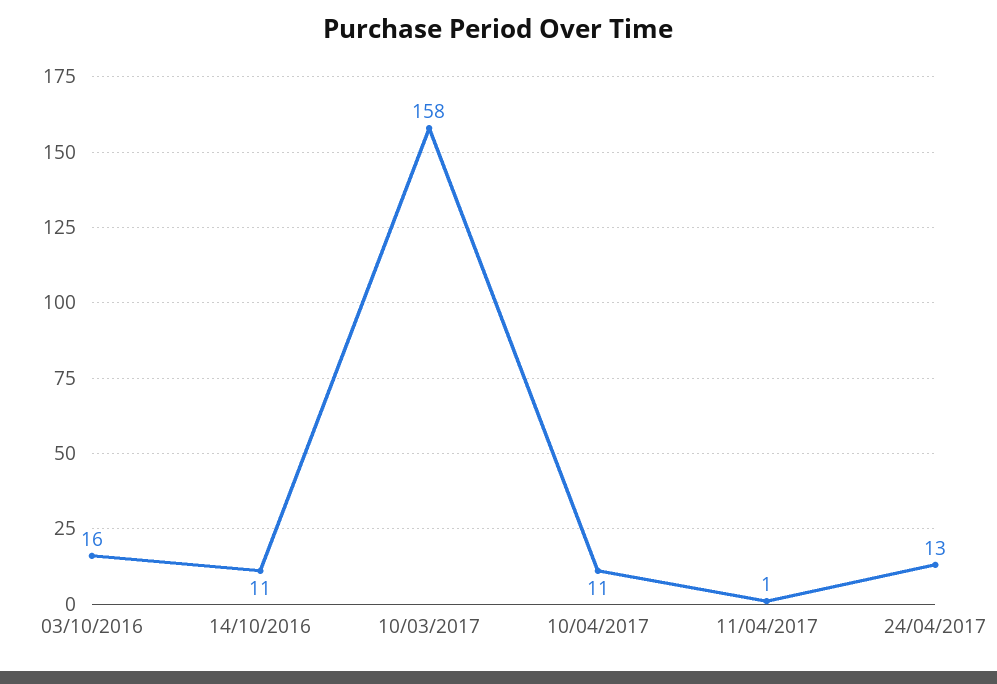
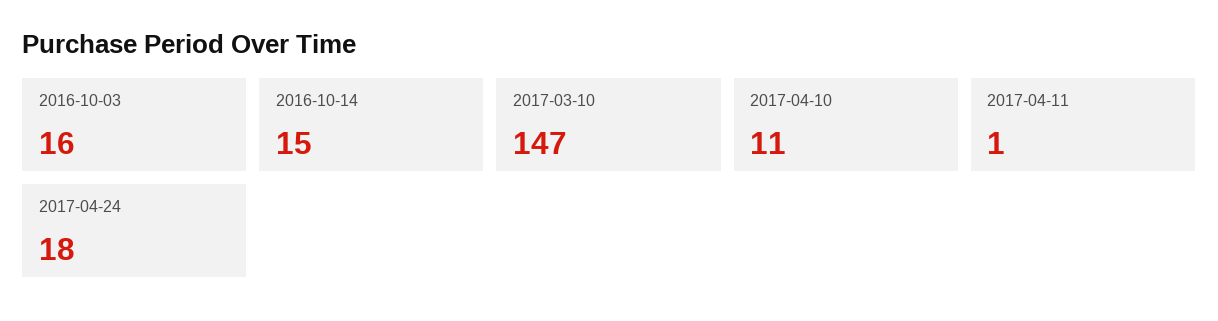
  {
    "03/10/2016": 16,
-   "14/10/2016": 11,
+   "14/10/2016": 15,
-   "10/03/2017": 158,
+   "10/03/2017": 147,
    "10/04/2017": 11,
    "11/04/2017": 1,
-   "24/04/2017": 13
+   "24/04/2017": 18
  }

